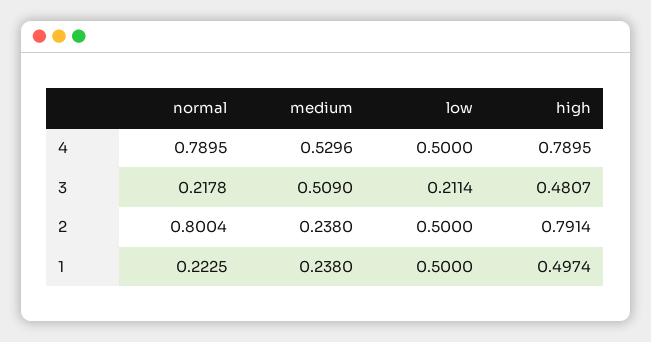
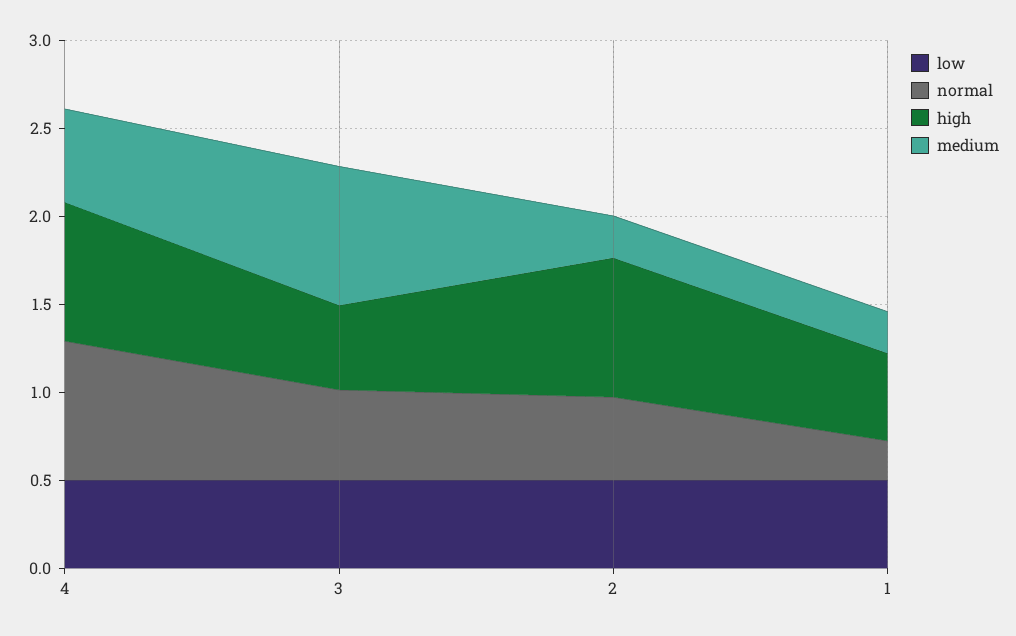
  {
    "normal": {
      "4": 0.7895,
-     "3": 0.2178,
+     "3": 0.5,
-     "2": 0.8004,
+     "2": 0.5,
      "1": 0.2225
    },
    "medium": {
      "4": 0.5296,
-     "3": 0.509,
+     "3": 0.8,
      "2": 0.238,
      "1": 0.238
    },
    "low": {
      "4": 0.5,
-     "3": 0.2114,
+     "3": 0.5,
      "2": 0.5,
      "1": 0.5
    },
    "high": {
      "4": 0.7895,
      "3": 0.4807,
      "2": 0.7914,
      "1": 0.4974
    }
  }

